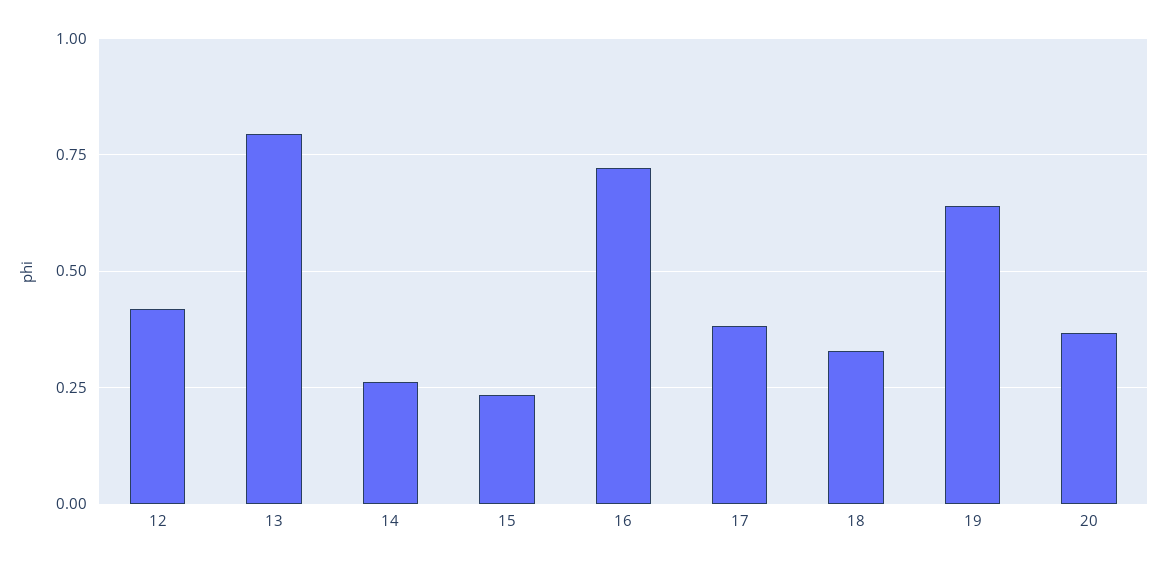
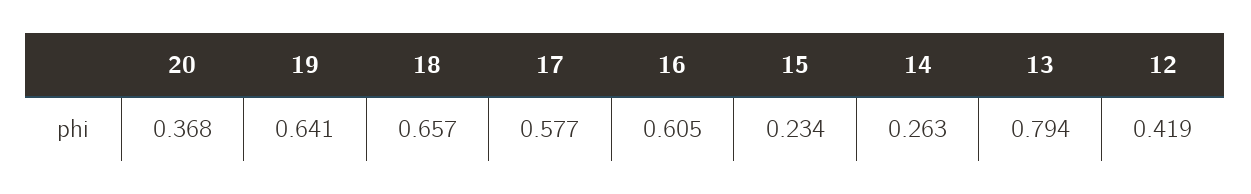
  {
    "12": 0.419,
    "13": 0.794,
    "14": 0.263,
    "15": 0.234,
-   "16": 0.725,
+   "16": 0.605,
-   "17": 0.375,
+   "17": 0.577,
-   "18": 0.325,
+   "18": 0.657,
    "19": 0.641,
    "20": 0.368
  }

